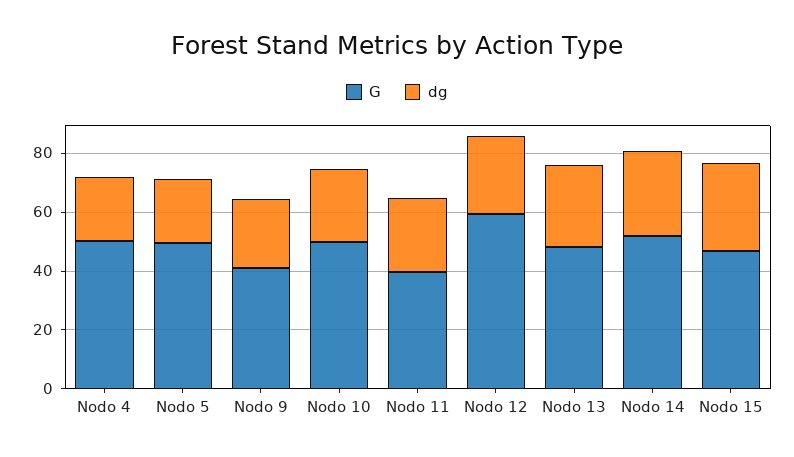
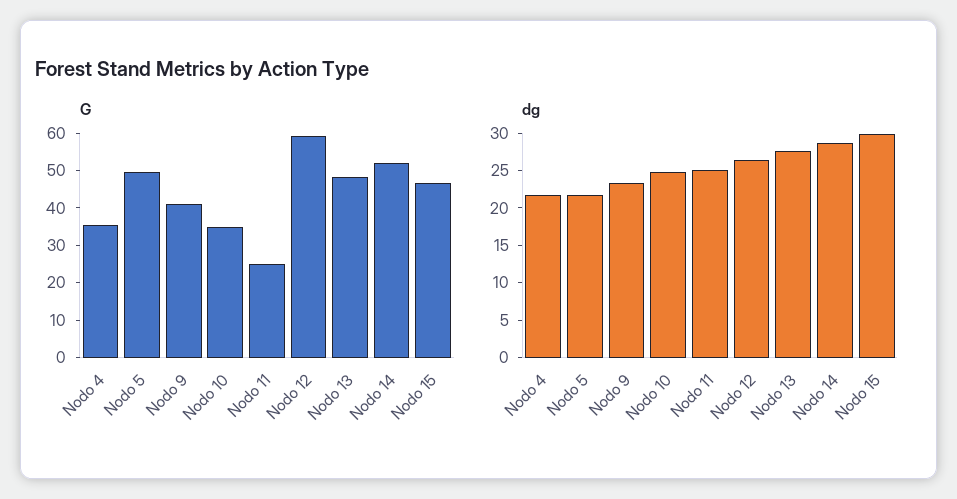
  {
    "G": {
-     "Nodo 4": 50,
+     "Nodo 4": 35,
      "Nodo 5": 50,
      "Nodo 9": 40,
-     "Nodo 10": 50,
+     "Nodo 10": 35,
-     "Nodo 11": 40,
+     "Nodo 11": 25,
      "Nodo 12": 60,
      "Nodo 13": 47.5,
      "Nodo 14": 52.5,
      "Nodo 15": 47.5
    },
    "dg": {
      "Nodo 4": 22.5,
      "Nodo 5": 22.5,
      "Nodo 9": 22.5,
      "Nodo 10": 25,
      "Nodo 11": 25,
      "Nodo 12": 27.5,
      "Nodo 13": 27.5,
      "Nodo 14": 27.5,
      "Nodo 15": 30
    }
  }

